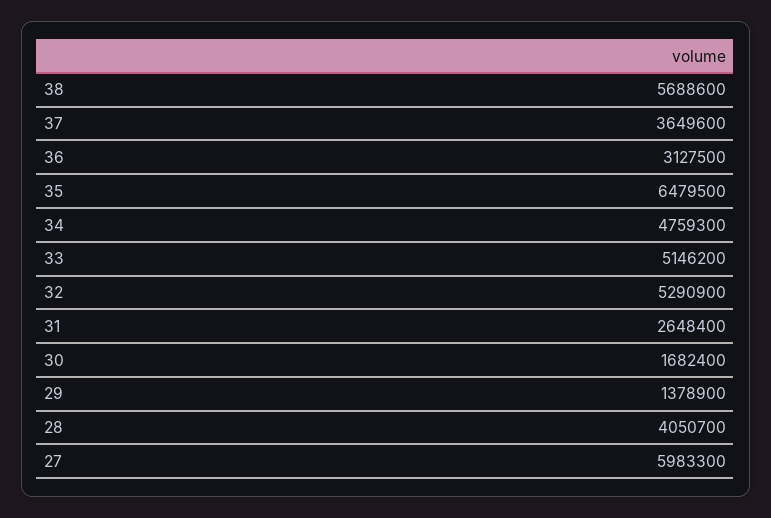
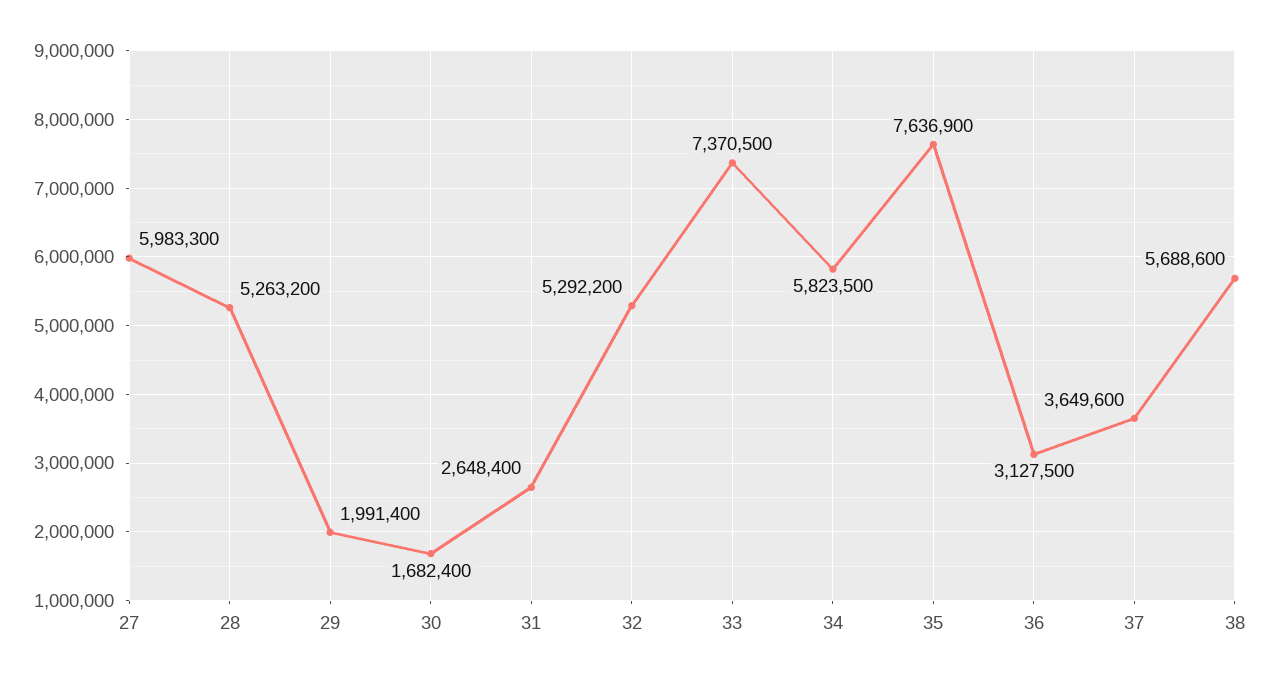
  {
    "38": 5688600,
    "37": 3649600,
    "36": 3127500,
-   "35": 6479500,
+   "35": 7636900,
-   "34": 4759300,
+   "34": 5823500,
-   "33": 5146200,
+   "33": 7370500,
-   "32": 5290900,
+   "32": 5292200,
    "31": 2648400,
    "30": 1682400,
-   "29": 1378900,
+   "29": 1991400,
-   "28": 4050700,
+   "28": 5263200,
    "27": 5983300
  }

